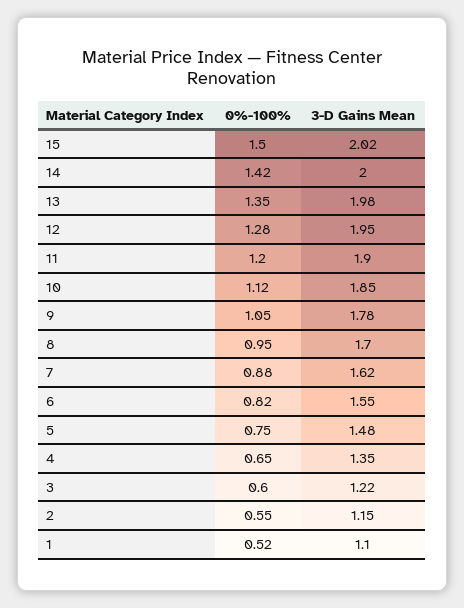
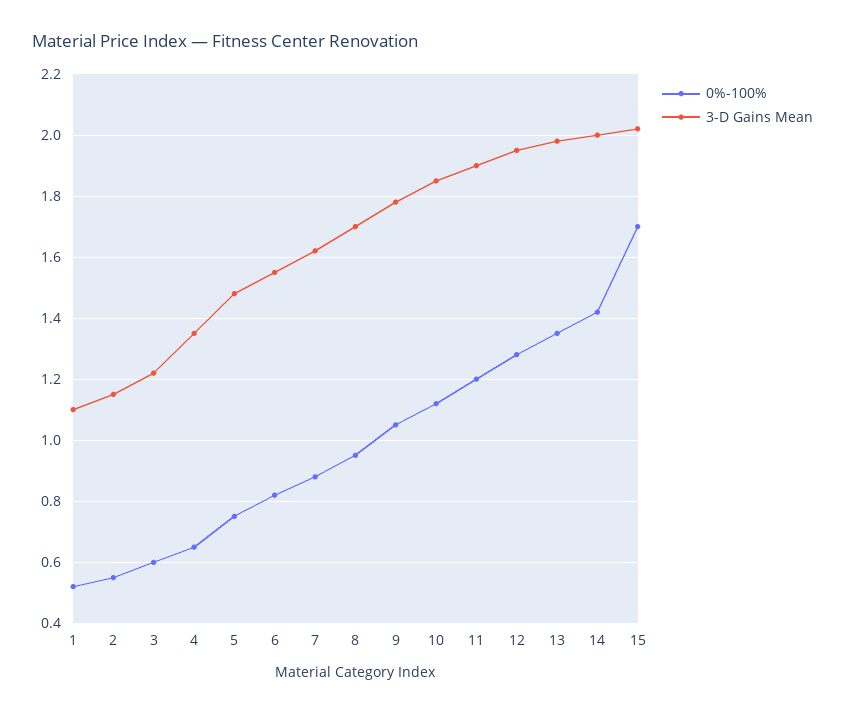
  {
    "0%-100%": {
-     "15": 1.5,
+     "15": 1.7,
      "14": 1.42,
      "13": 1.35,
      "12": 1.28,
      "11": 1.2,
      "10": 1.12,
      "9": 1.05,
      "8": 0.95,
      "7": 0.88,
      "6": 0.82,
      "5": 0.75,
      "4": 0.65,
      "3": 0.6,
      "2": 0.55,
      "1": 0.52
    },
    "3-D Gains Mean": {
      "15": 2.02,
      "14": 2,
      "13": 1.98,
      "12": 1.95,
      "11": 1.9,
      "10": 1.85,
      "9": 1.78,
      "8": 1.7,
      "7": 1.62,
      "6": 1.55,
      "5": 1.48,
      "4": 1.35,
      "3": 1.22,
      "2": 1.15,
      "1": 1.1
    }
  }

